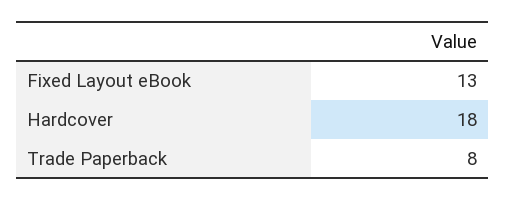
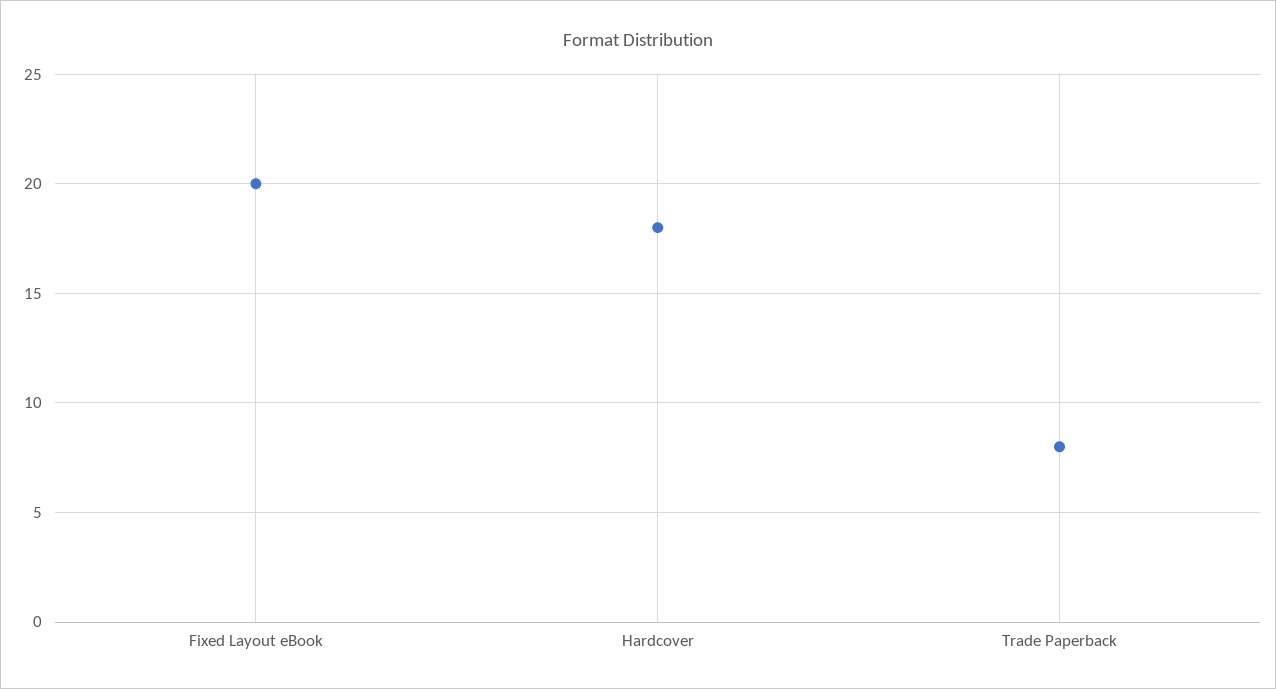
  {
-   "Fixed Layout eBook": 13,
+   "Fixed Layout eBook": 20,
    "Hardcover": 18,
    "Trade Paperback": 8
  }

